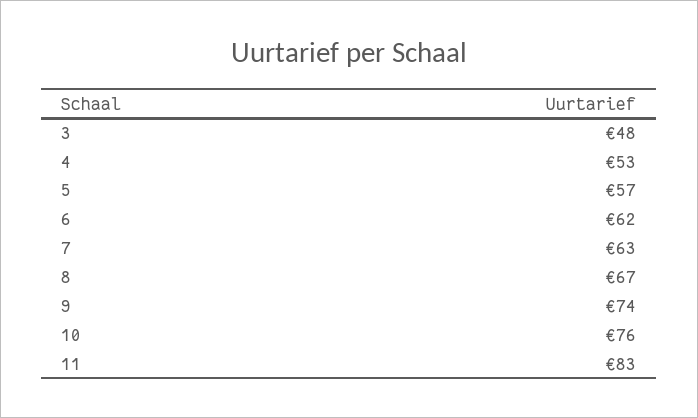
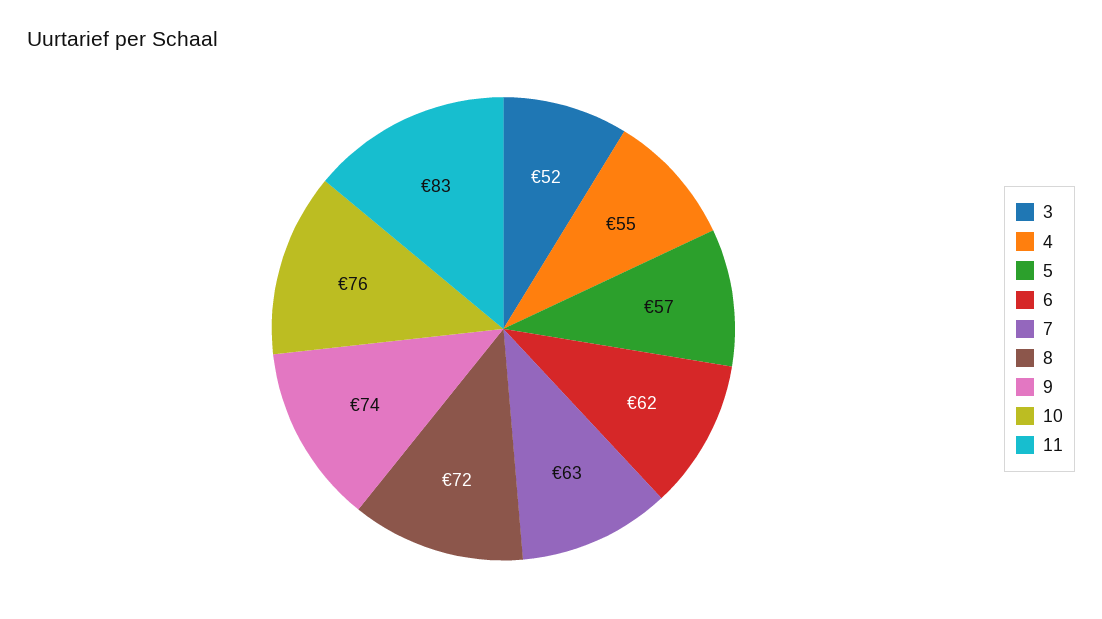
  {
-   "3": 48,
+   "3": 52,
-   "4": 53,
+   "4": 55,
    "5": 57,
    "6": 62,
    "7": 63,
-   "8": 67,
+   "8": 72,
    "9": 74,
    "10": 76,
    "11": 83
  }

